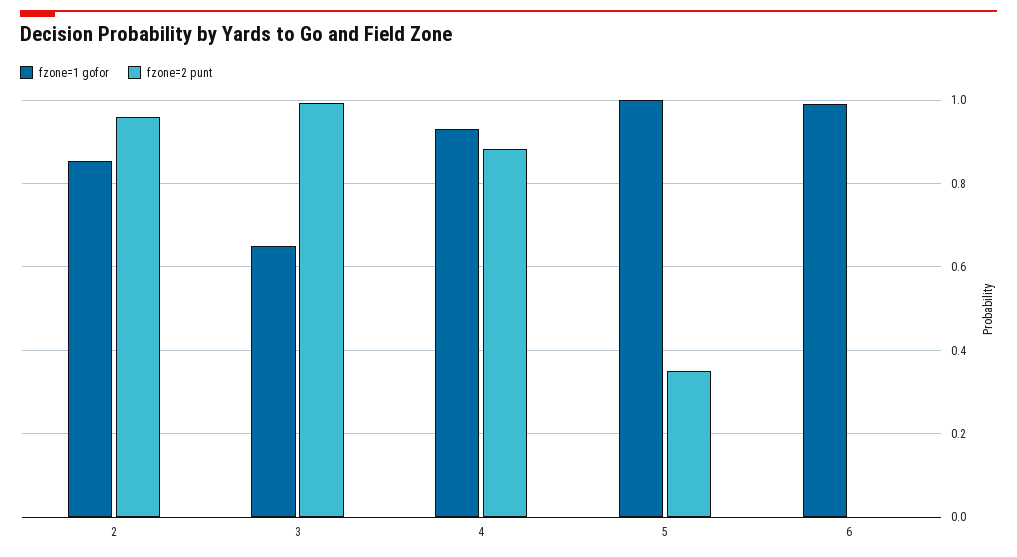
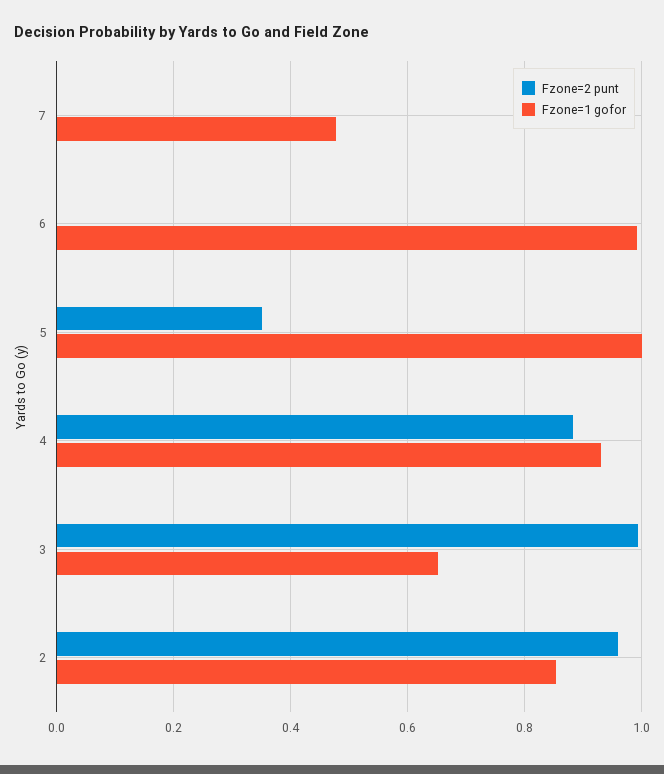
  {
    "fzone=1 gofor": {
      "2": 0.86,
      "3": 0.66,
      "4": 0.94,
      "5": 1,
-     "6": 1
+     "6": 1,
+     "7": 0.48
    },
    "fzone=2 punt": {
      "2": 0.96,
      "3": 1,
      "4": 0.88,
      "5": 0.36,
-     "6": 0
+     "6": 0,
+     "7": 0
    }
  }

